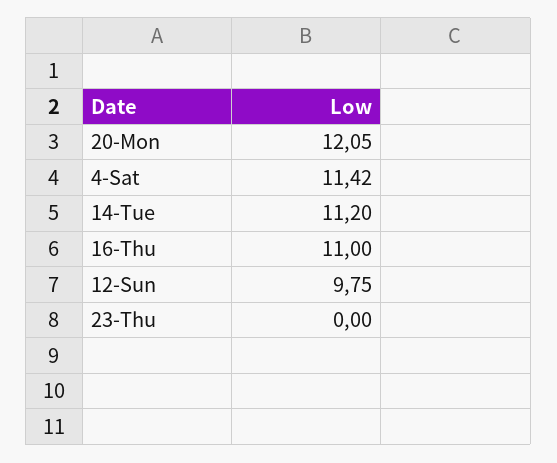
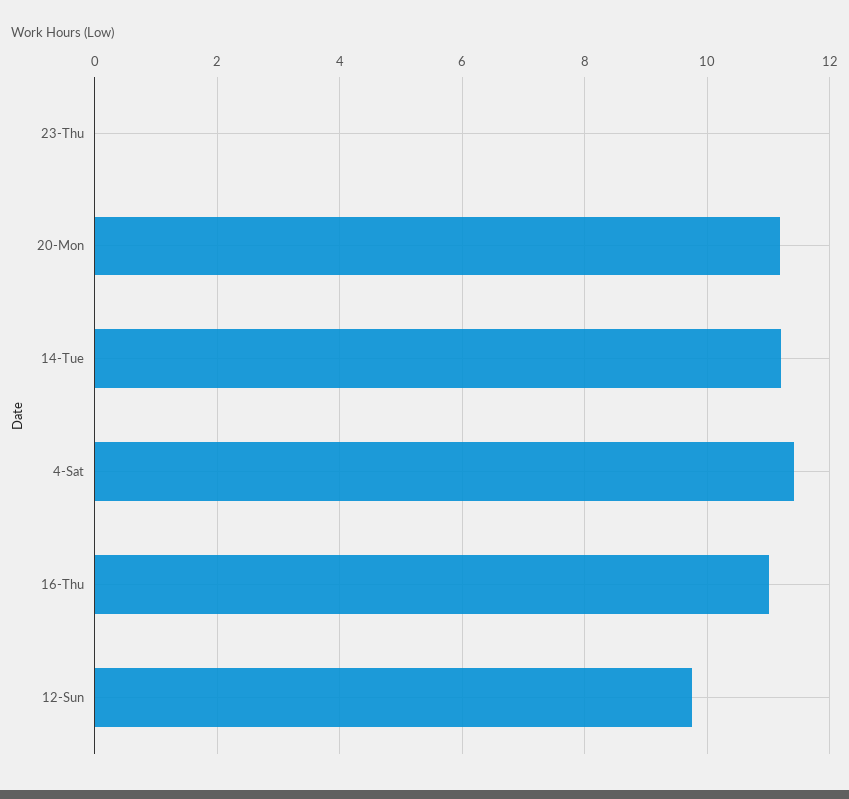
  {
-   "20-Mon": 12.05,
+   "20-Mon": 11.2,
    "4-Sat": 11.42,
    "14-Tue": 11.2,
    "16-Thu": 11,
    "12-Sun": 9.75,
    "23-Thu": 0
  }

